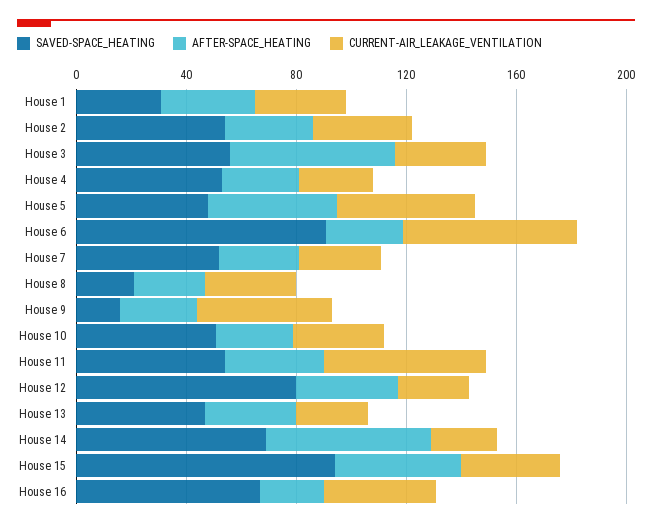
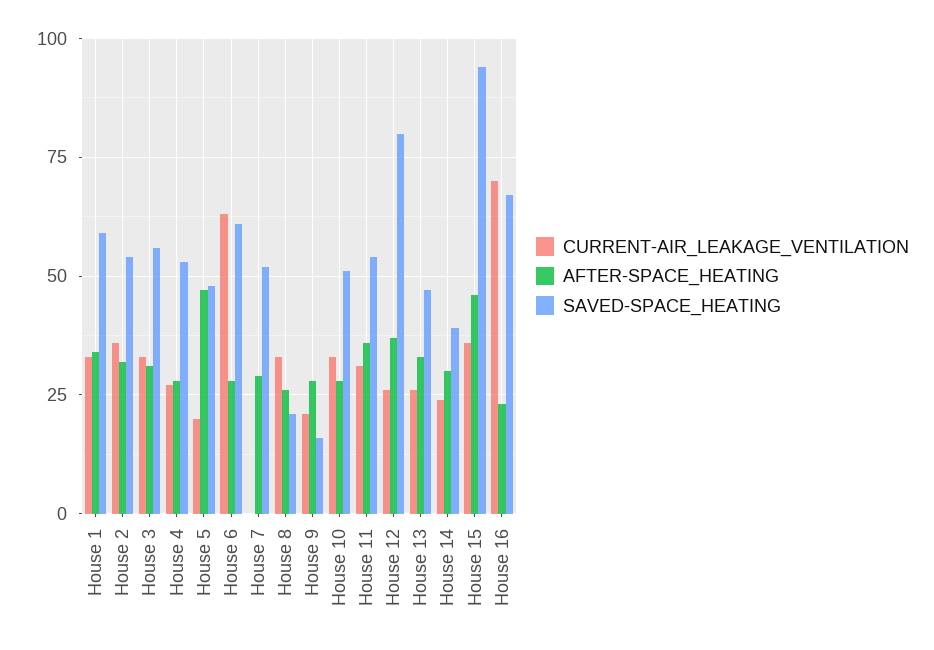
  {
    "SAVED-SPACE_HEATING": {
-     "House 1": 30,
+     "House 1": 60,
      "House 2": 55,
      "House 3": 55,
      "House 4": 55,
      "House 5": 50,
-     "House 6": 90,
+     "House 6": 60,
      "House 7": 50,
      "House 8": 20,
      "House 9": 15,
      "House 10": 50,
      "House 11": 55,
      "House 12": 80,
      "House 13": 45,
-     "House 14": 70,
+     "House 14": 40,
      "House 15": 95,
      "House 16": 65
    },
    "AFTER-SPACE_HEATING": {
      "House 1": 35,
      "House 2": 30,
-     "House 3": 60,
+     "House 3": 30,
      "House 4": 30,
      "House 5": 45,
      "House 6": 30,
      "House 7": 30,
      "House 8": 25,
      "House 9": 30,
      "House 10": 30,
      "House 11": 35,
      "House 12": 35,
      "House 13": 35,
-     "House 14": 60,
+     "House 14": 30,
      "House 15": 45,
      "House 16": 25
    },
    "CURRENT-AIR_LEAKAGE_VENTILATION": {
      "House 1": 35,
      "House 2": 35,
      "House 3": 35,
      "House 4": 25,
-     "House 5": 50,
+     "House 5": 20,
      "House 6": 65,
-     "House 7": 30,
+     "House 7": 0,
      "House 8": 35,
-     "House 9": 50,
+     "House 9": 20,
      "House 10": 35,
-     "House 11": 60,
+     "House 11": 30,
      "House 12": 25,
      "House 13": 25,
      "House 14": 25,
      "House 15": 35,
-     "House 16": 40
+     "House 16": 70
    }
  }

